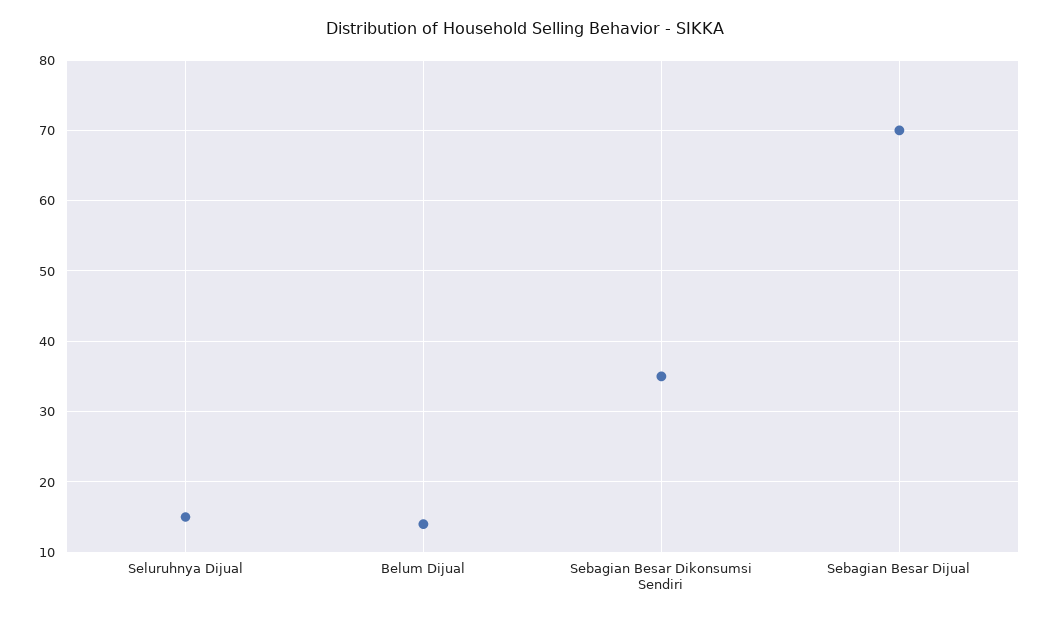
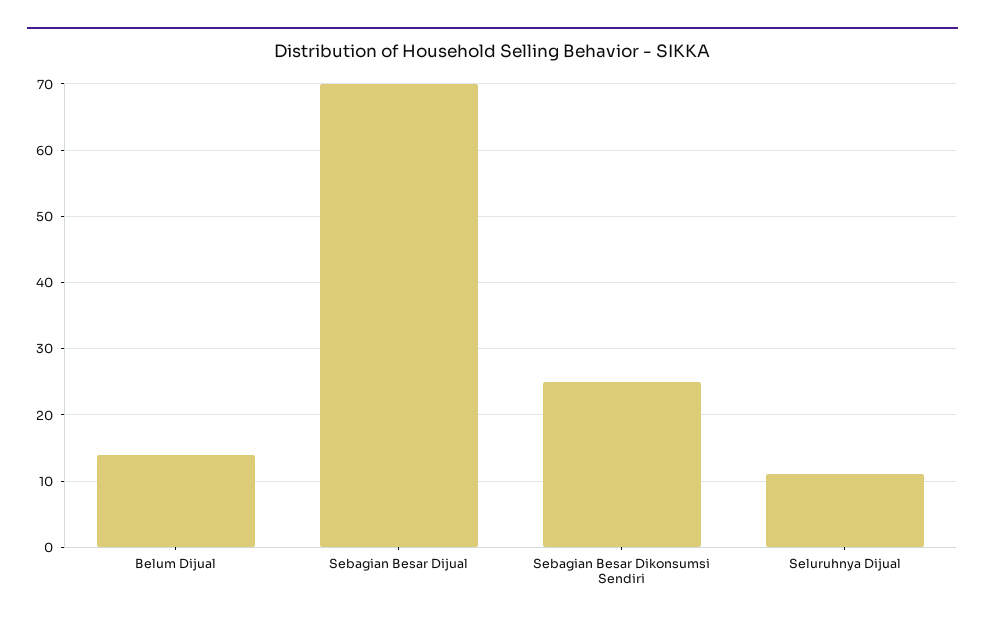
  {
-   "Seluruhnya Dijual": 15,
+   "Seluruhnya Dijual": 11,
    "Belum Dijual": 14,
-   "Sebagian Besar Dikonsumsi Sendiri": 35,
+   "Sebagian Besar Dikonsumsi Sendiri": 25,
    "Sebagian Besar Dijual": 70
  }

